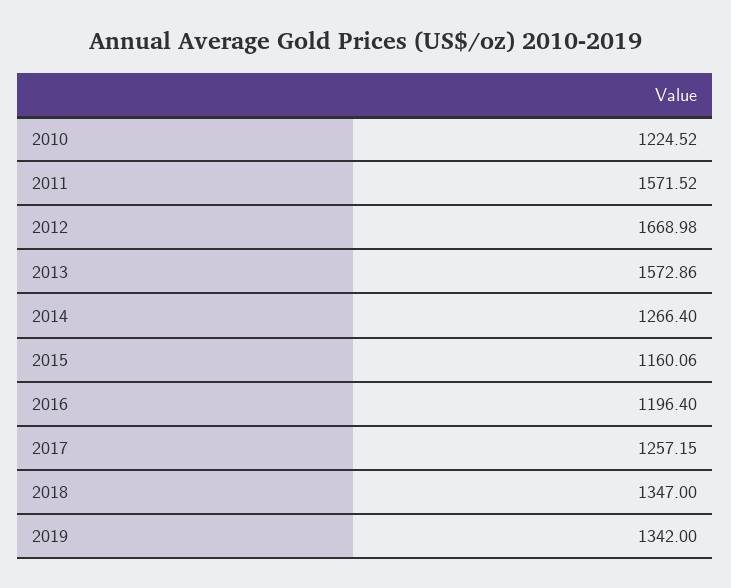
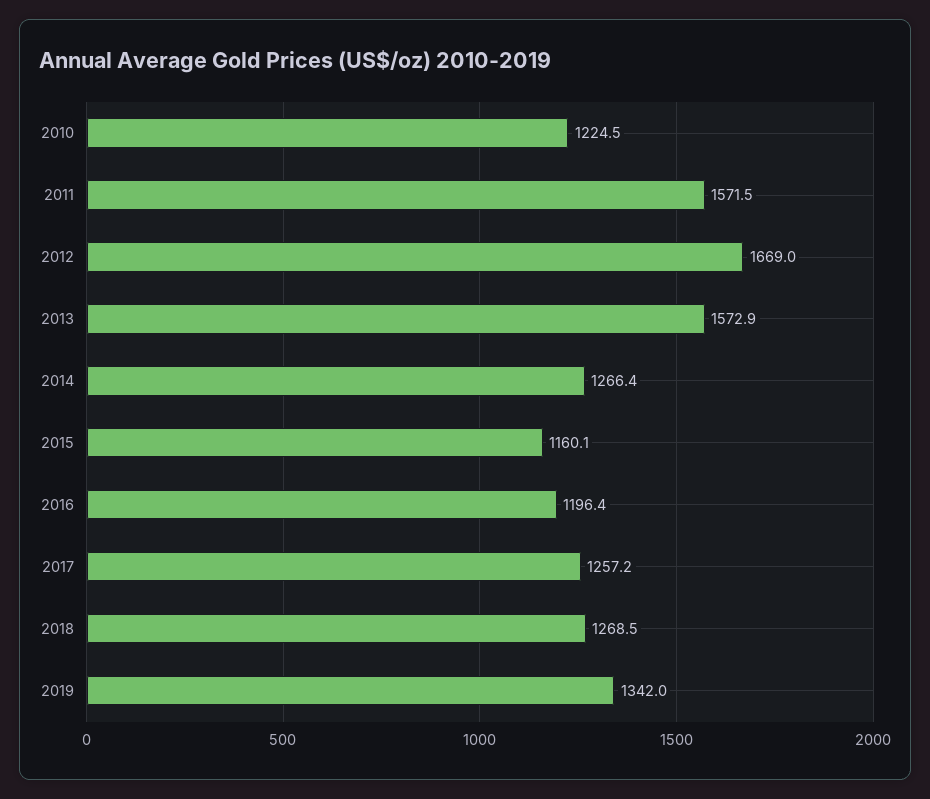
  {
    "2010": 1224.52,
    "2011": 1571.52,
    "2012": 1668.98,
    "2013": 1572.86,
    "2014": 1266.4,
    "2015": 1160.06,
    "2016": 1196.4,
    "2017": 1257.15,
-   "2018": 1347,
+   "2018": 1268.5,
    "2019": 1342
  }

